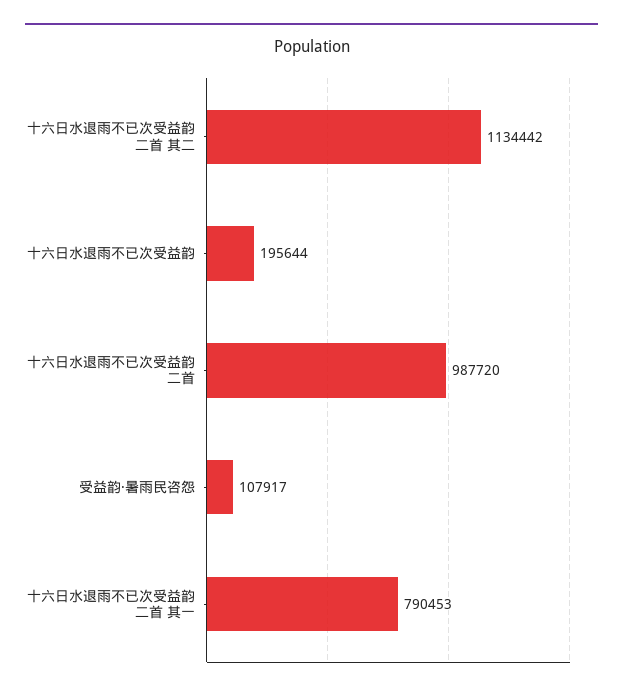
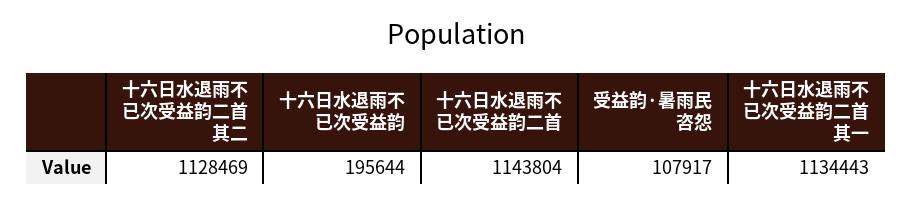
  {
-   "十六日水退雨不已次受益韵二首 其二": 1134442,
+   "十六日水退雨不已次受益韵二首 其二": 1128469,
    "十六日水退雨不已次受益韵": 195644,
-   "十六日水退雨不已次受益韵二首": 987720,
+   "十六日水退雨不已次受益韵二首": 1143804,
    "受益韵·暑雨民咨怨": 107917,
-   "十六日水退雨不已次受益韵二首 其一": 790453
+   "十六日水退雨不已次受益韵二首 其一": 1134443
  }

